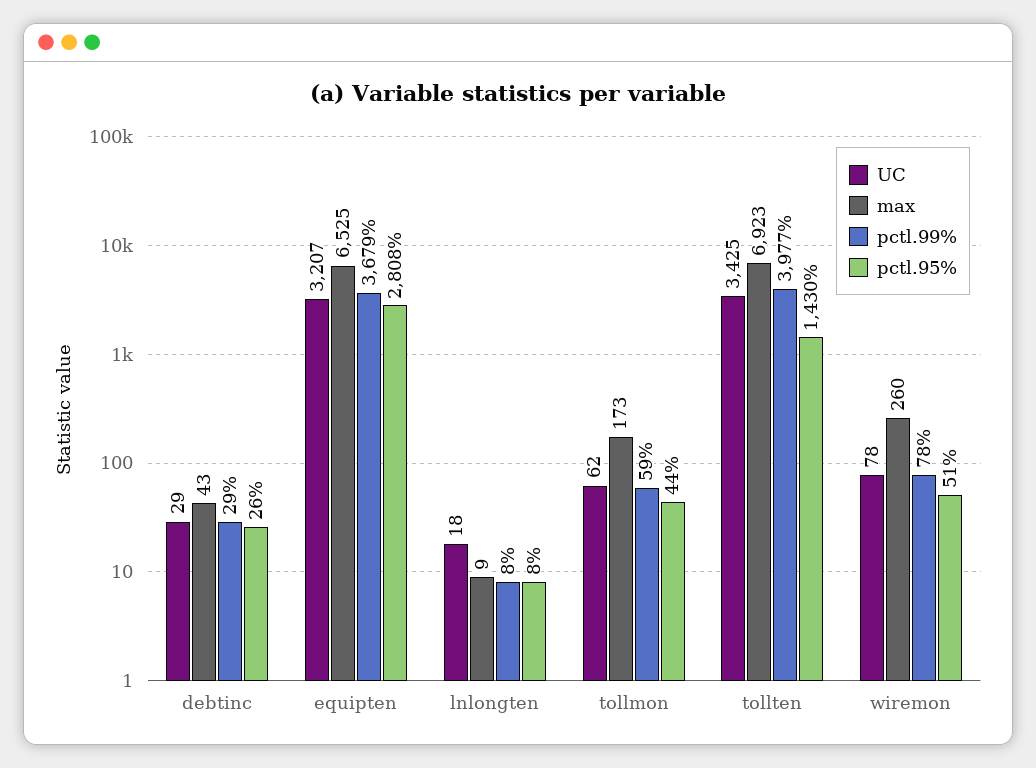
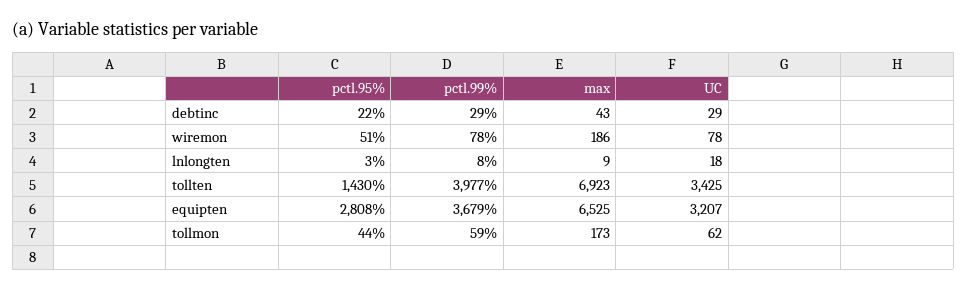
  {
    "UC": {
      "debtinc": 29,
      "equipten": 3207,
      "lnlongten": 18,
      "tollmon": 62,
      "tollten": 3425,
      "wiremon": 78
    },
    "max": {
      "debtinc": 43,
      "equipten": 6525,
      "lnlongten": 9,
      "tollmon": 173,
      "tollten": 6923,
-     "wiremon": 260
+     "wiremon": 186
    },
    "pctl.99%": {
      "debtinc": 29,
      "equipten": 3679,
      "lnlongten": 8,
      "tollmon": 59,
      "tollten": 3977,
      "wiremon": 78
    },
    "pctl.95%": {
-     "debtinc": 26,
+     "debtinc": 22,
      "equipten": 2808,
-     "lnlongten": 8,
+     "lnlongten": 3,
      "tollmon": 44,
      "tollten": 1430,
      "wiremon": 51
    }
  }

